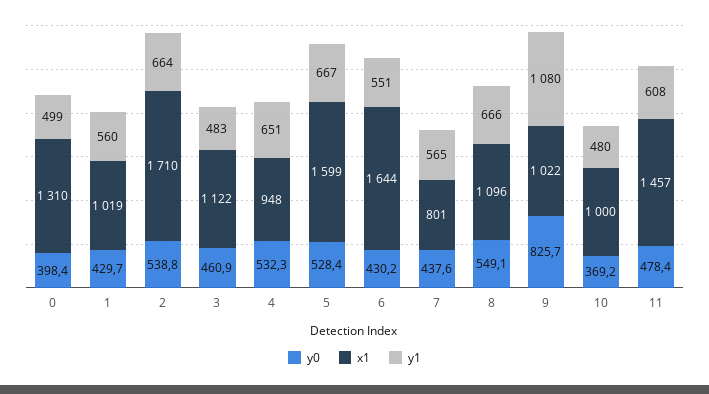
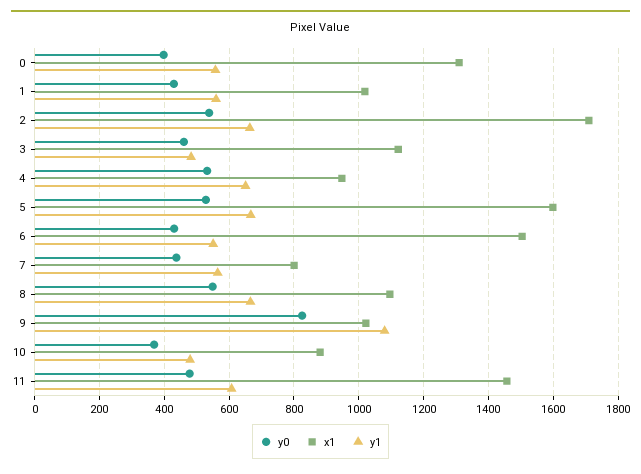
  {
    "y0": {
      "0": 398.4,
      "1": 429.7,
      "2": 538.8,
      "3": 460.9,
      "4": 532.3,
      "5": 528.4,
      "6": 430.2,
      "7": 437.6,
      "8": 549.1,
      "9": 825.7,
      "10": 369.2,
      "11": 478.4
    },
    "x1": {
      "0": 1310,
      "1": 1019,
      "2": 1710,
      "3": 1122,
      "4": 948,
      "5": 1599,
-     "6": 1644,
+     "6": 1500,
      "7": 801,
      "8": 1096,
      "9": 1022,
-     "10": 1000,
+     "10": 880,
      "11": 1457
    },
    "y1": {
-     "0": 499,
+     "0": 560,
      "1": 560,
      "2": 664,
      "3": 483,
      "4": 651,
      "5": 667,
      "6": 551,
      "7": 565,
      "8": 666,
      "9": 1080,
      "10": 480,
      "11": 608
    }
  }

